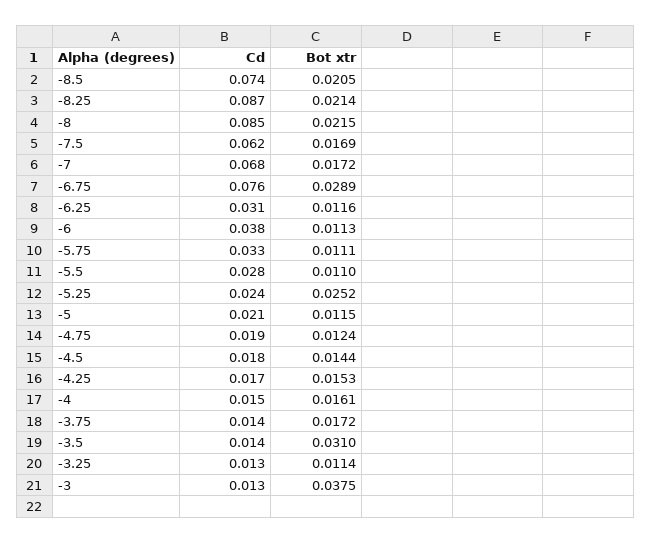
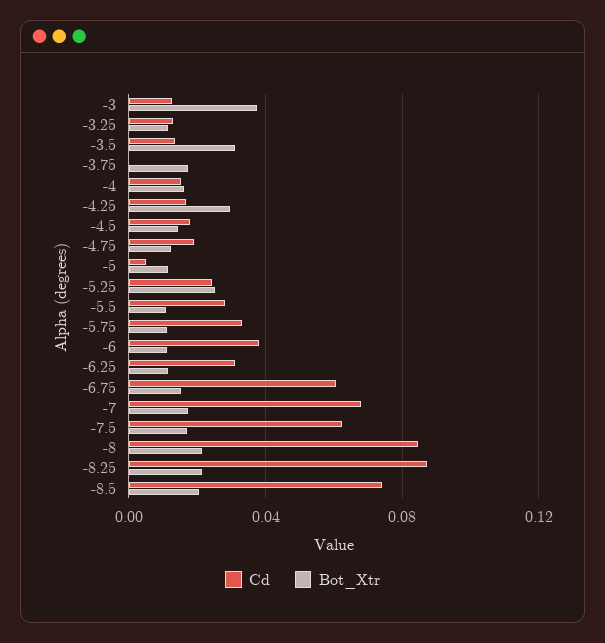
  {
    "Cd": {
      "-8.5": 0.074,
      "-8.25": 0.087,
      "-8": 0.085,
      "-7.5": 0.062,
      "-7": 0.068,
-     "-6.75": 0.076,
+     "-6.75": 0.06,
      "-6.25": 0.031,
      "-6": 0.038,
      "-5.75": 0.033,
      "-5.5": 0.028,
      "-5.25": 0.024,
-     "-5": 0.021,
+     "-5": 0.005,
      "-4.75": 0.019,
      "-4.5": 0.018,
      "-4.25": 0.017,
      "-4": 0.015,
-     "-3.75": 0.014,
+     "-3.75": 0,
      "-3.5": 0.014,
      "-3.25": 0.013,
      "-3": 0.013
    },
    "Bot xtr": {
      "-8.5": 0.0205,
      "-8.25": 0.0214,
      "-8": 0.0215,
      "-7.5": 0.0169,
      "-7": 0.0172,
-     "-6.75": 0.0289,
+     "-6.75": 0.015,
      "-6.25": 0.0116,
      "-6": 0.0113,
      "-5.75": 0.0111,
      "-5.5": 0.011,
      "-5.25": 0.0252,
      "-5": 0.0115,
      "-4.75": 0.0124,
      "-4.5": 0.0144,
-     "-4.25": 0.0153,
+     "-4.25": 0.03,
      "-4": 0.0161,
      "-3.75": 0.0172,
      "-3.5": 0.031,
      "-3.25": 0.0114,
      "-3": 0.0375
    }
  }

